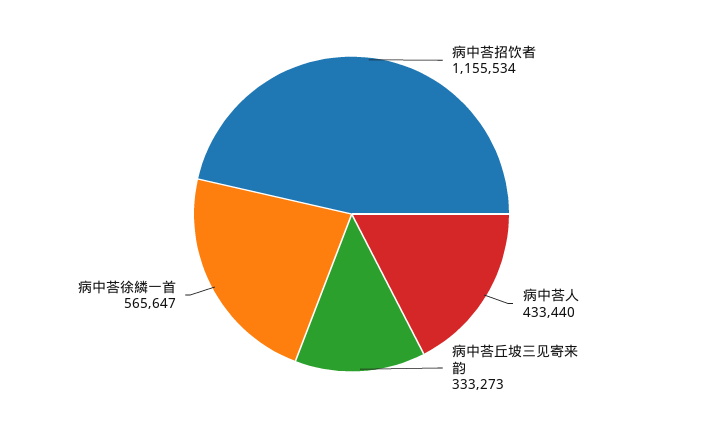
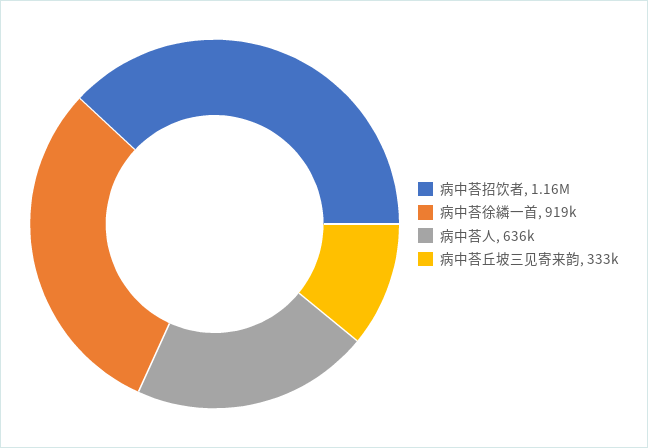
  {
    "病中荅招饮者": 1155534,
-   "病中荅人": 433440,
+   "病中荅人": 636000,
    "病中荅丘坡三见寄来韵": 333273,
-   "病中荅徐繗一首": 565647
+   "病中荅徐繗一首": 919000
  }

